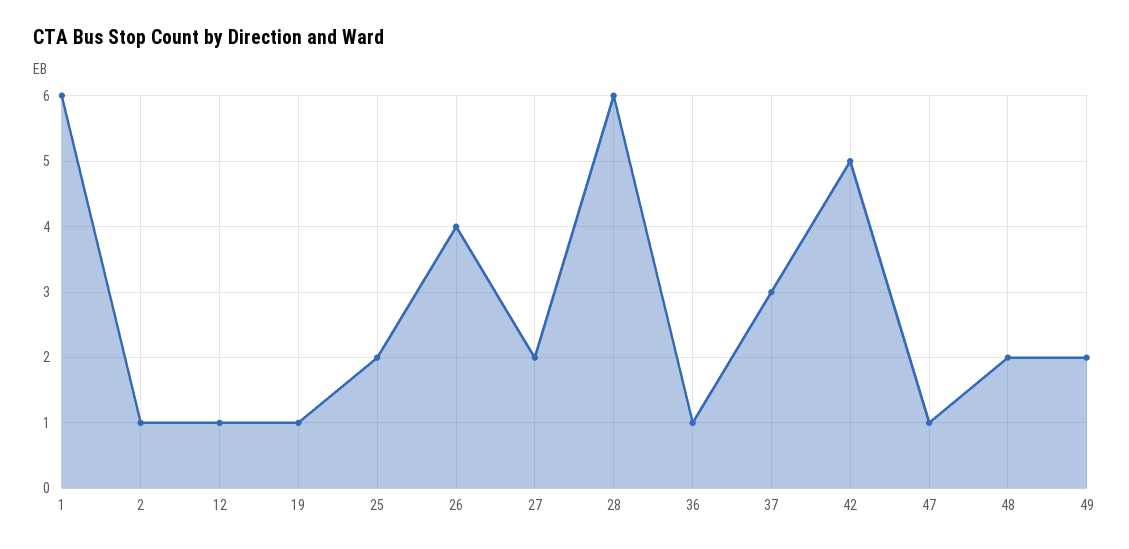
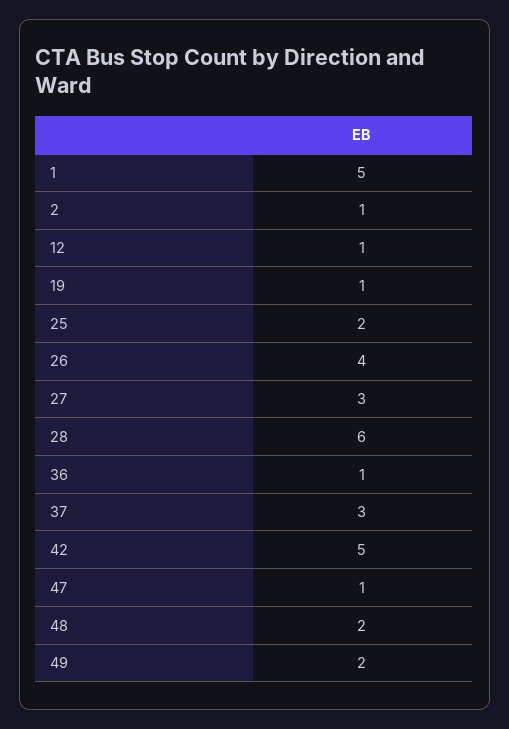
  {
-   "1": 6,
+   "1": 5,
    "2": 1,
    "12": 1,
    "19": 1,
    "25": 2,
    "26": 4,
-   "27": 2,
+   "27": 3,
    "28": 6,
    "36": 1,
    "37": 3,
    "42": 5,
    "47": 1,
    "48": 2,
    "49": 2
  }

